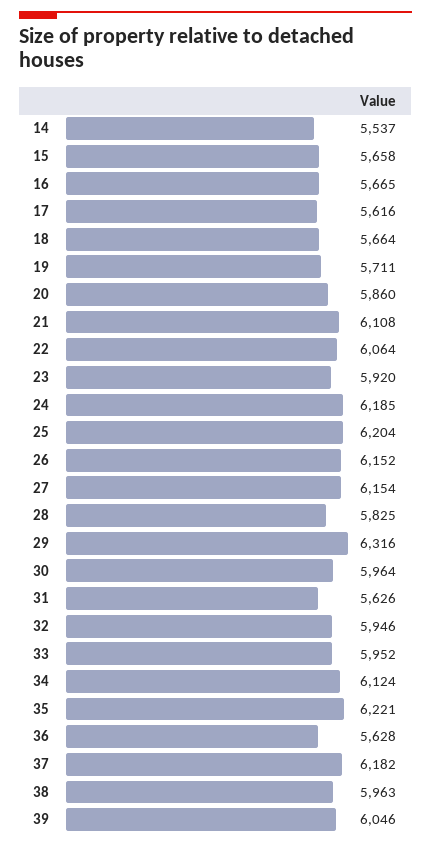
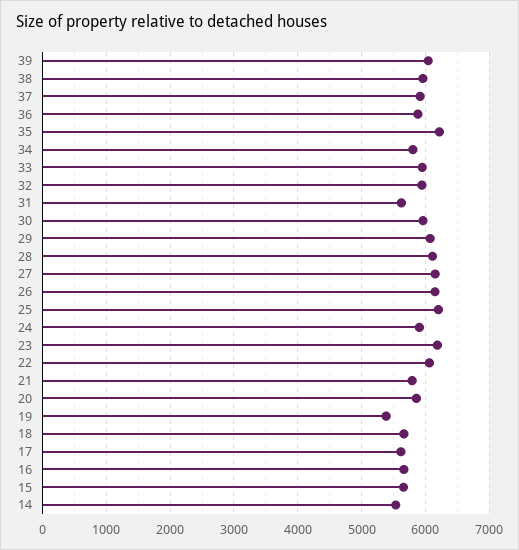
  {
    "14": 5537,
    "15": 5658,
    "16": 5665,
    "17": 5616,
    "18": 5664,
-   "19": 5711,
+   "19": 5400,
    "20": 5860,
-   "21": 6108,
+   "21": 5800,
    "22": 6064,
-   "23": 5920,
+   "23": 6200,
-   "24": 6185,
+   "24": 5900,
    "25": 6204,
    "26": 6152,
    "27": 6154,
-   "28": 5825,
+   "28": 6100,
-   "29": 6316,
+   "29": 6100,
    "30": 5964,
    "31": 5626,
    "32": 5946,
    "33": 5952,
-   "34": 6124,
+   "34": 5800,
    "35": 6221,
-   "36": 5628,
+   "36": 5900,
-   "37": 6182,
+   "37": 5900,
    "38": 5963,
    "39": 6046
  }

